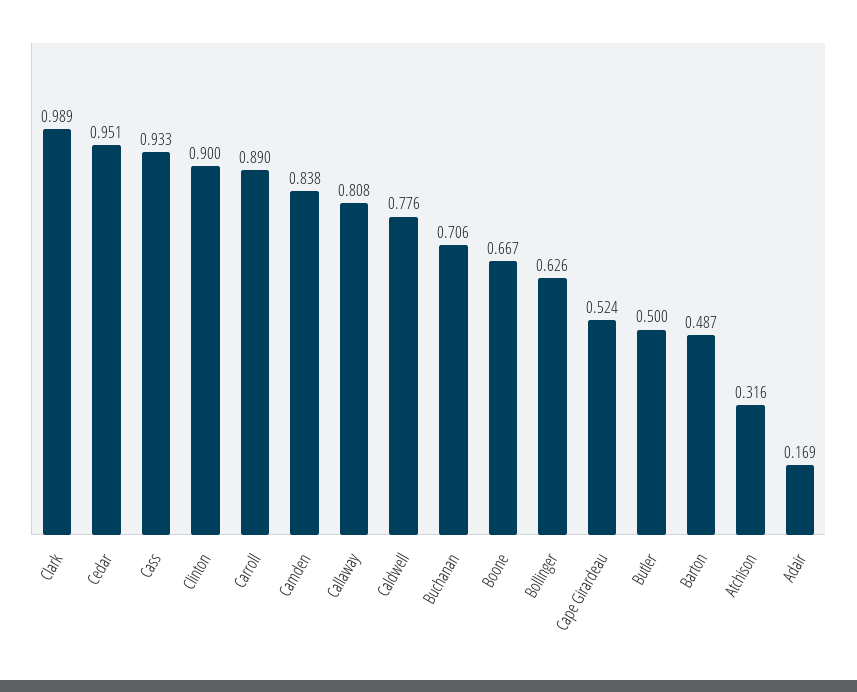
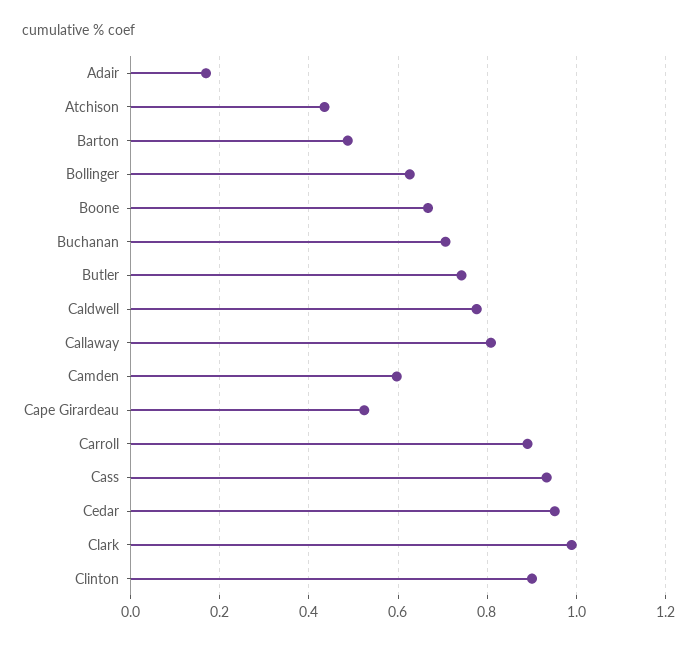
  {
    "Clark": 0.989,
    "Cedar": 0.951,
    "Cass": 0.933,
    "Clinton": 0.9,
    "Carroll": 0.89,
-   "Camden": 0.838,
+   "Camden": 0.6,
    "Callaway": 0.808,
    "Caldwell": 0.776,
    "Buchanan": 0.706,
    "Boone": 0.667,
    "Bollinger": 0.626,
    "Cape Girardeau": 0.524,
-   "Butler": 0.5,
+   "Butler": 0.74,
    "Barton": 0.487,
-   "Atchison": 0.316,
+   "Atchison": 0.44,
    "Adair": 0.169
  }

